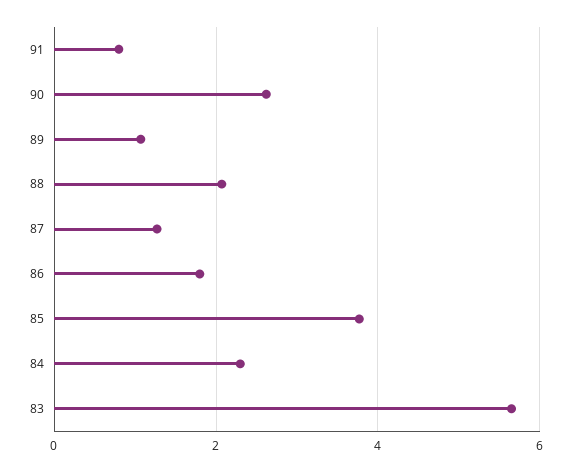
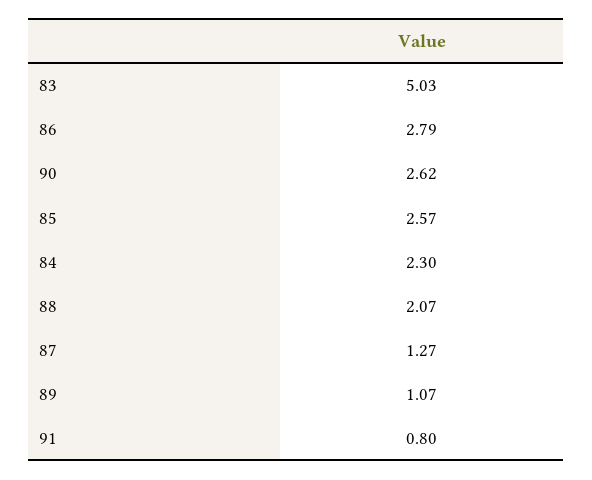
  {
    "91": 0.8,
    "90": 2.62,
    "89": 1.07,
    "88": 2.07,
    "87": 1.27,
-   "86": 1.8,
+   "86": 2.79,
-   "85": 3.8,
+   "85": 2.57,
    "84": 2.3,
-   "83": 5.6
+   "83": 5.03
  }

